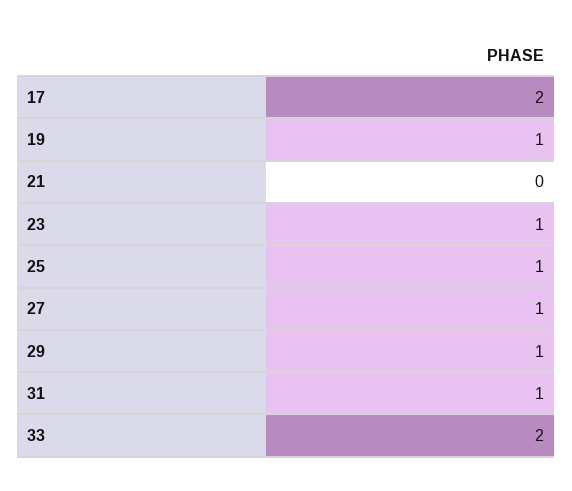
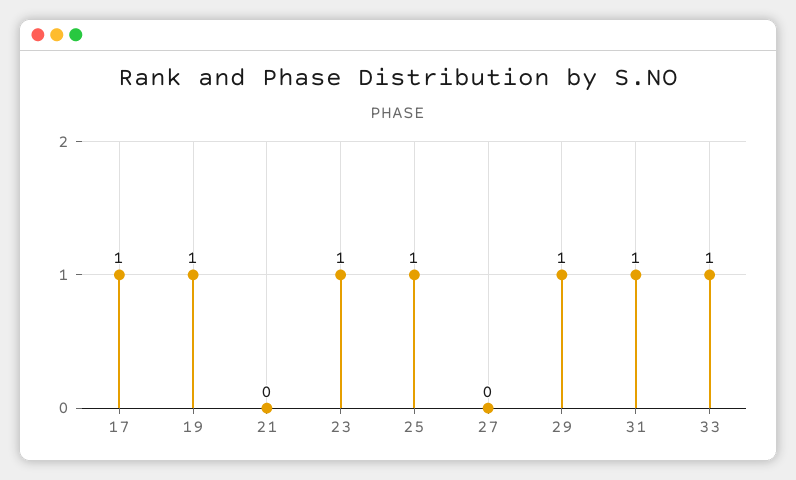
  {
-   "17": 2,
+   "17": 1,
    "19": 1,
    "21": 0,
    "23": 1,
    "25": 1,
-   "27": 1,
+   "27": 0,
    "29": 1,
    "31": 1,
-   "33": 2
+   "33": 1
  }

